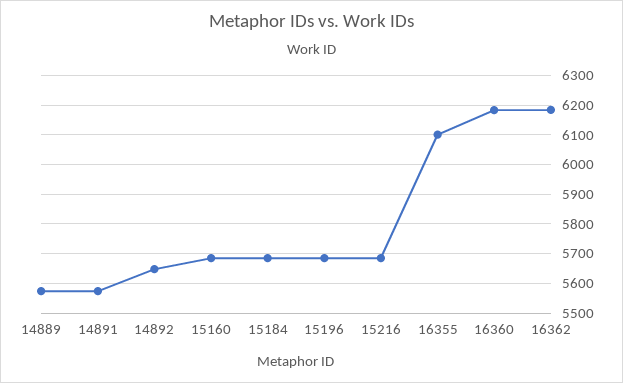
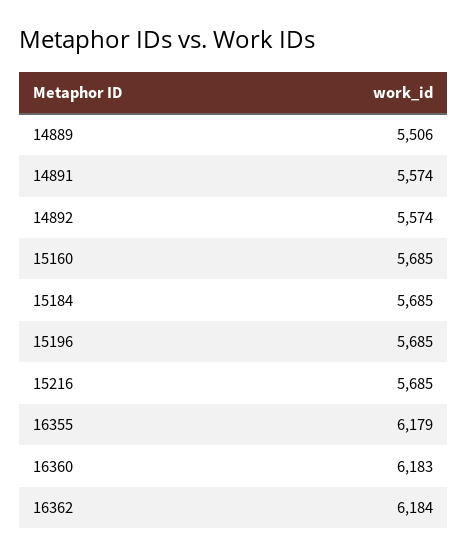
  {
-   "14889": 5575,
+   "14889": 5506,
    "14891": 5574,
-   "14892": 5650,
+   "14892": 5574,
    "15160": 5685,
    "15184": 5685,
    "15196": 5685,
    "15216": 5685,
-   "16355": 6100,
+   "16355": 6179,
    "16360": 6183,
    "16362": 6184
  }

